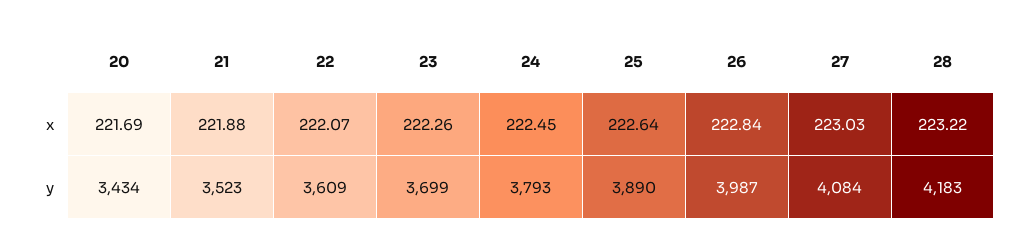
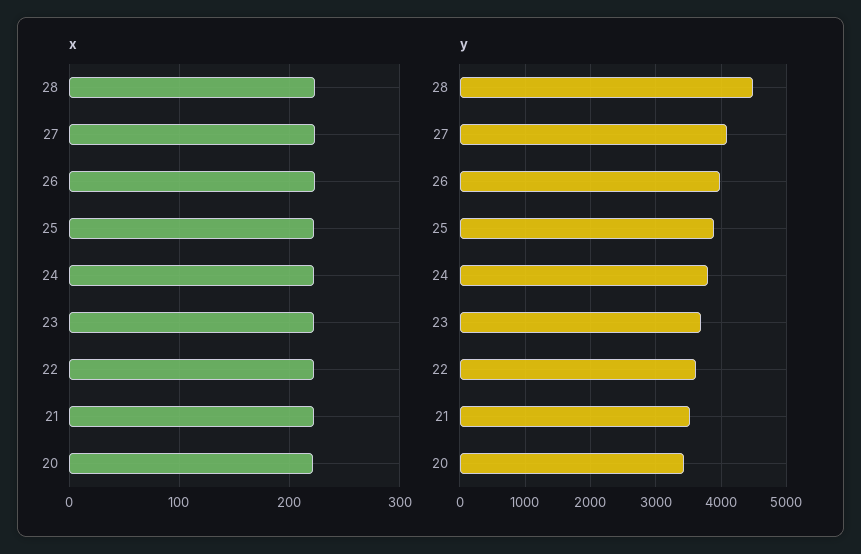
  {
    "x": {
      "20": 221.69,
      "21": 221.88,
      "22": 222.07,
      "23": 222.26,
      "24": 222.45,
      "25": 222.64,
      "26": 222.84,
      "27": 223.03,
      "28": 223.22
    },
    "y": {
      "20": 3434,
      "21": 3523,
      "22": 3609,
      "23": 3699,
      "24": 3793,
      "25": 3890,
      "26": 3987,
      "27": 4084,
-     "28": 4183
+     "28": 4500
    }
  }

